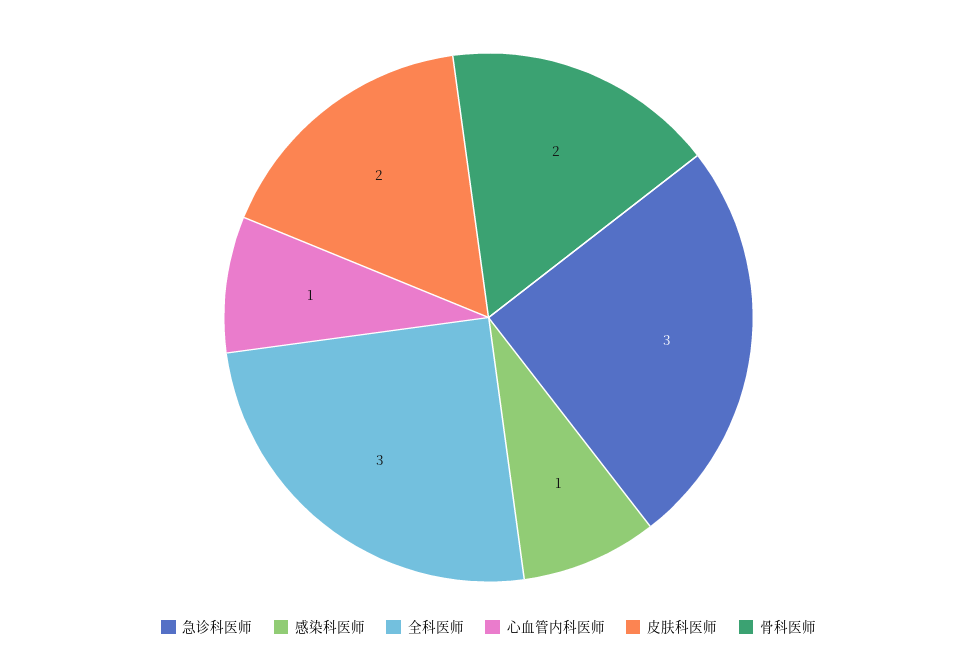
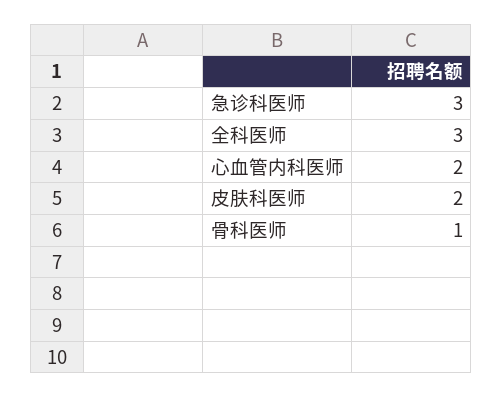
  {
    "急诊科医师": 3,
-   "感染科医师": 1,
    "全科医师": 3,
-   "心血管内科医师": 1,
+   "心血管内科医师": 2,
    "皮肤科医师": 2,
-   "骨科医师": 2
+   "骨科医师": 1
  }

